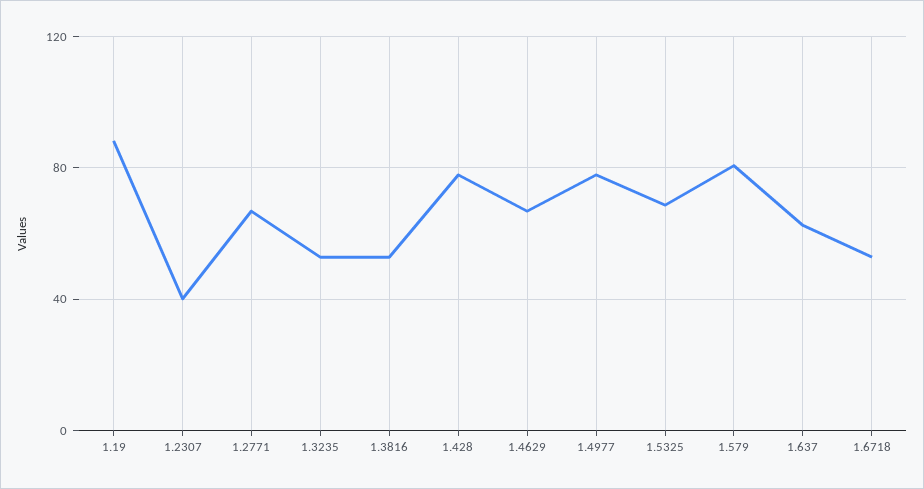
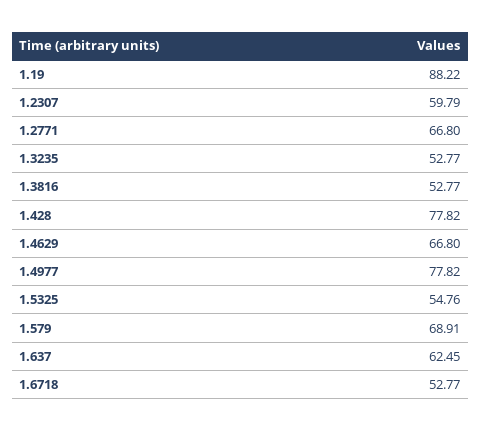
  {
    "1.19": 88.22,
-   "1.2307": 40,
+   "1.2307": 59.79,
    "1.2771": 66.8,
    "1.3235": 52.77,
    "1.3816": 52.77,
    "1.428": 77.82,
    "1.4629": 66.8,
    "1.4977": 77.82,
-   "1.5325": 70,
+   "1.5325": 54.76,
-   "1.579": 80,
+   "1.579": 68.91,
    "1.637": 62.45,
    "1.6718": 52.77
  }

